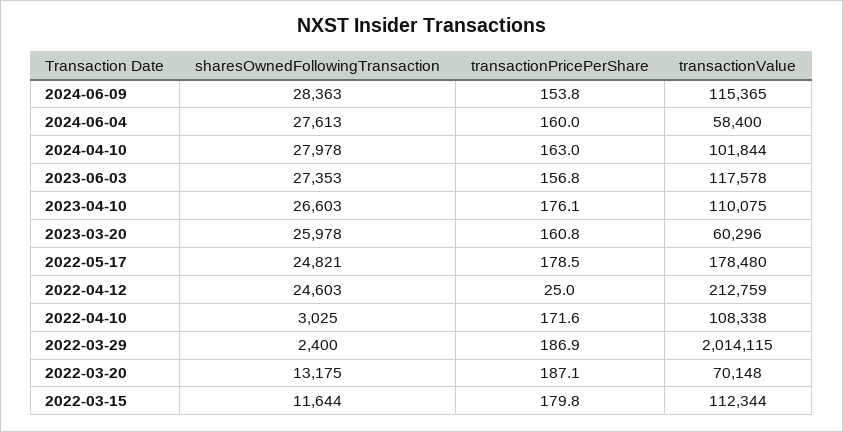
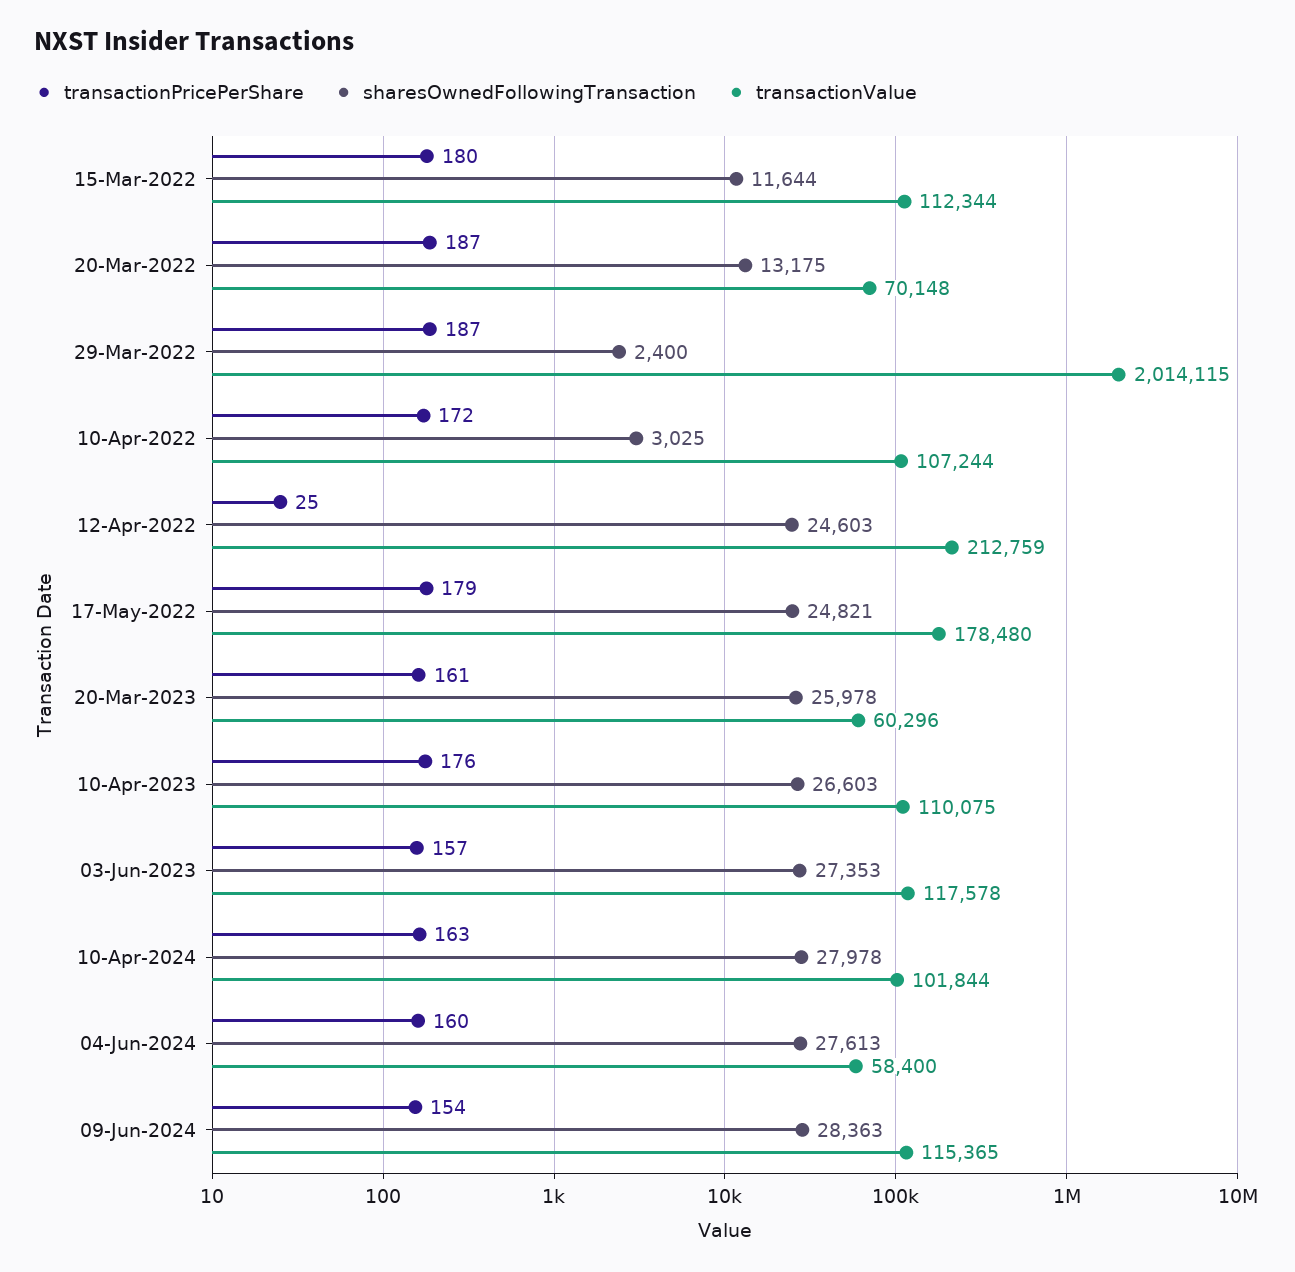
  {
    "sharesOwnedFollowingTransaction": {
      "2024-06-09": 28363,
      "2024-06-04": 27613,
      "2024-04-10": 27978,
      "2023-06-03": 27353,
      "2023-04-10": 26603,
      "2023-03-20": 25978,
      "2022-05-17": 24821,
      "2022-04-12": 24603,
      "2022-04-10": 3025,
      "2022-03-29": 2400,
      "2022-03-20": 13175,
      "2022-03-15": 11644
    },
    "transactionPricePerShare": {
      "2024-06-09": 153.8,
      "2024-06-04": 160,
      "2024-04-10": 163,
      "2023-06-03": 156.8,
      "2023-04-10": 176.1,
      "2023-03-20": 160.8,
      "2022-05-17": 178.5,
      "2022-04-12": 25,
      "2022-04-10": 171.6,
      "2022-03-29": 186.9,
      "2022-03-20": 187.1,
      "2022-03-15": 179.8
    },
    "transactionValue": {
      "2024-06-09": 115365,
      "2024-06-04": 58400,
      "2024-04-10": 101844,
      "2023-06-03": 117578,
      "2023-04-10": 110075,
      "2023-03-20": 60296,
      "2022-05-17": 178480,
      "2022-04-12": 212759,
-     "2022-04-10": 108338,
+     "2022-04-10": 107244,
      "2022-03-29": 2014115,
      "2022-03-20": 70148,
      "2022-03-15": 112344
    }
  }

